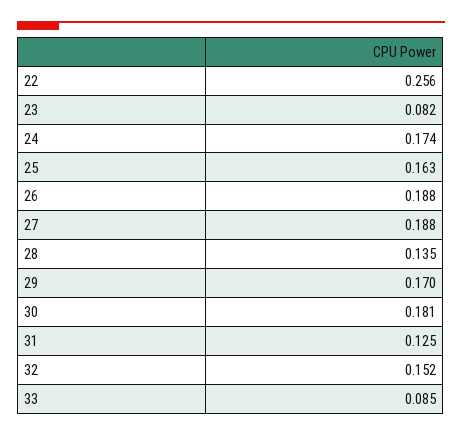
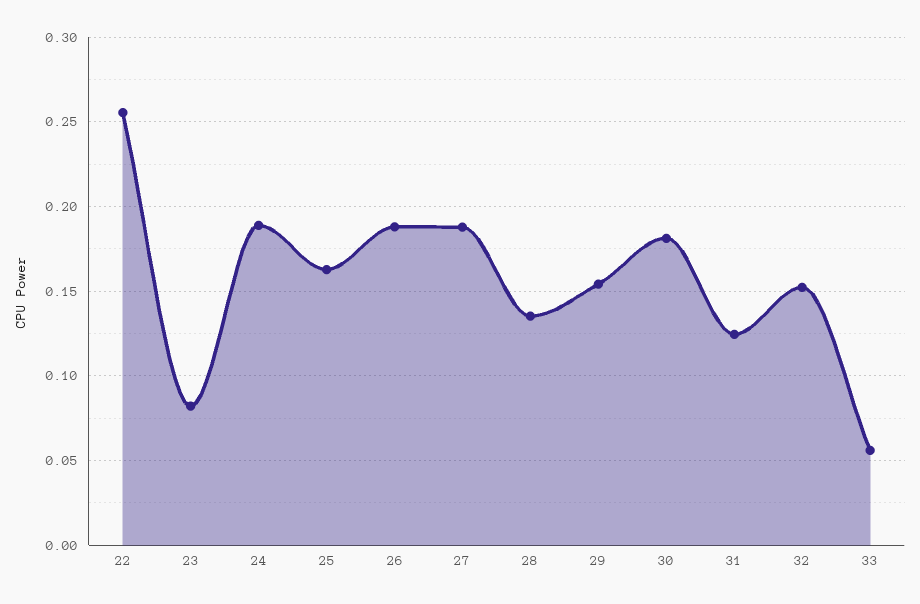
  {
    "22": 0.256,
    "23": 0.082,
-   "24": 0.174,
+   "24": 0.19,
    "25": 0.163,
    "26": 0.188,
    "27": 0.188,
    "28": 0.135,
-   "29": 0.17,
+   "29": 0.155,
    "30": 0.181,
    "31": 0.125,
    "32": 0.152,
-   "33": 0.085
+   "33": 0.055
  }

